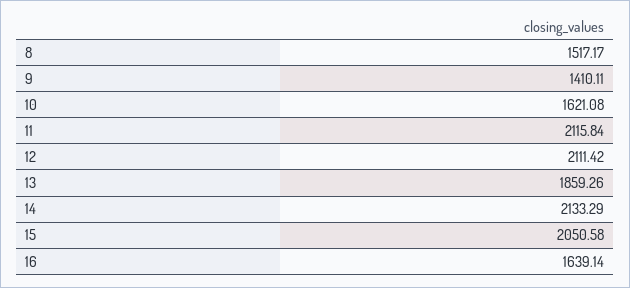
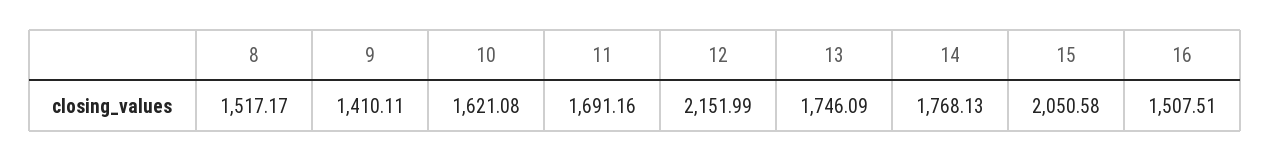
  {
    "8": 1517.17,
    "9": 1410.11,
    "10": 1621.08,
-   "11": 2115.84,
+   "11": 1691.16,
-   "12": 2111.42,
+   "12": 2151.99,
-   "13": 1859.26,
+   "13": 1746.09,
-   "14": 2133.29,
+   "14": 1768.13,
    "15": 2050.58,
-   "16": 1639.14
+   "16": 1507.51
  }

